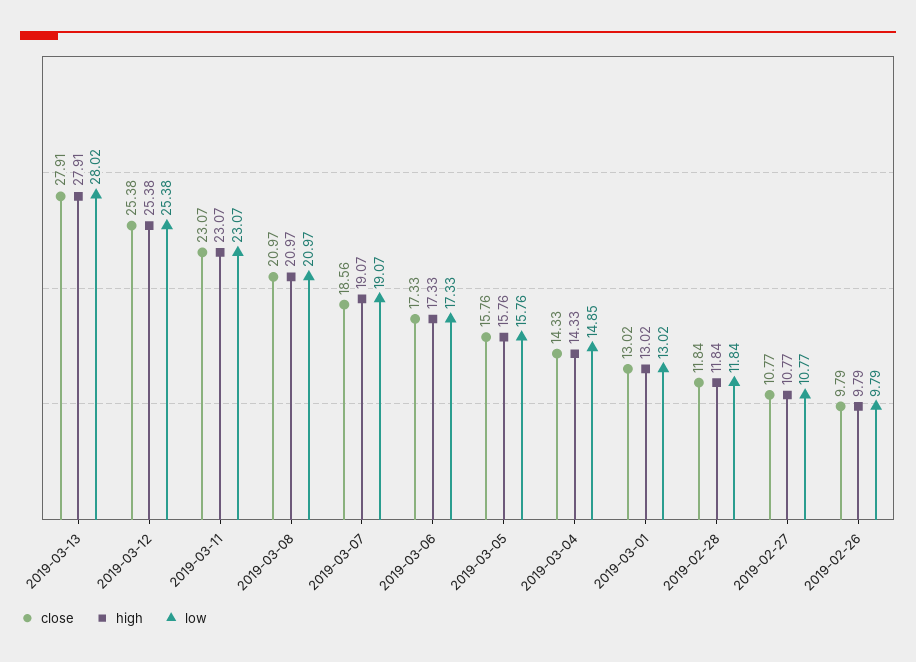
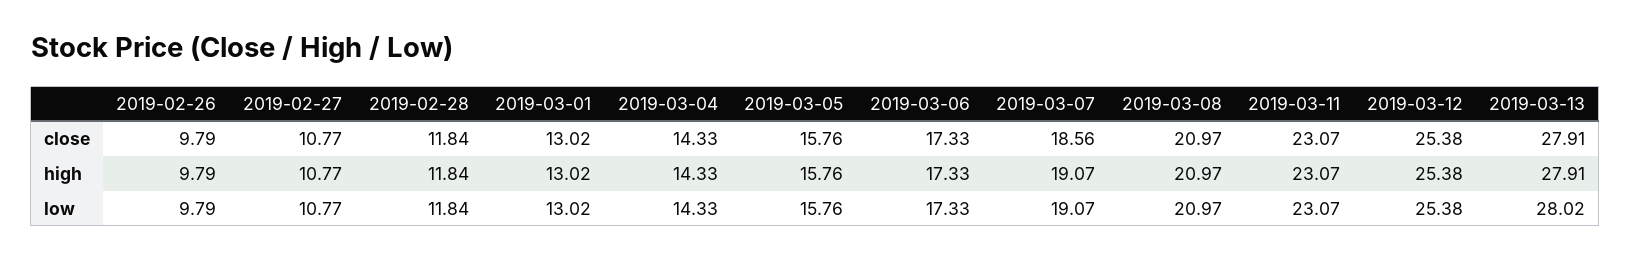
  {
    "close": {
      "2019-03-13": 27.91,
      "2019-03-12": 25.38,
      "2019-03-11": 23.07,
      "2019-03-08": 20.97,
      "2019-03-07": 18.56,
      "2019-03-06": 17.33,
      "2019-03-05": 15.76,
      "2019-03-04": 14.33,
      "2019-03-01": 13.02,
      "2019-02-28": 11.84,
      "2019-02-27": 10.77,
      "2019-02-26": 9.79
    },
    "high": {
      "2019-03-13": 27.91,
      "2019-03-12": 25.38,
      "2019-03-11": 23.07,
      "2019-03-08": 20.97,
      "2019-03-07": 19.07,
      "2019-03-06": 17.33,
      "2019-03-05": 15.76,
      "2019-03-04": 14.33,
      "2019-03-01": 13.02,
      "2019-02-28": 11.84,
      "2019-02-27": 10.77,
      "2019-02-26": 9.79
    },
    "low": {
      "2019-03-13": 28.02,
      "2019-03-12": 25.38,
      "2019-03-11": 23.07,
      "2019-03-08": 20.97,
      "2019-03-07": 19.07,
      "2019-03-06": 17.33,
      "2019-03-05": 15.76,
-     "2019-03-04": 14.85,
+     "2019-03-04": 14.33,
      "2019-03-01": 13.02,
      "2019-02-28": 11.84,
      "2019-02-27": 10.77,
      "2019-02-26": 9.79
    }
  }

